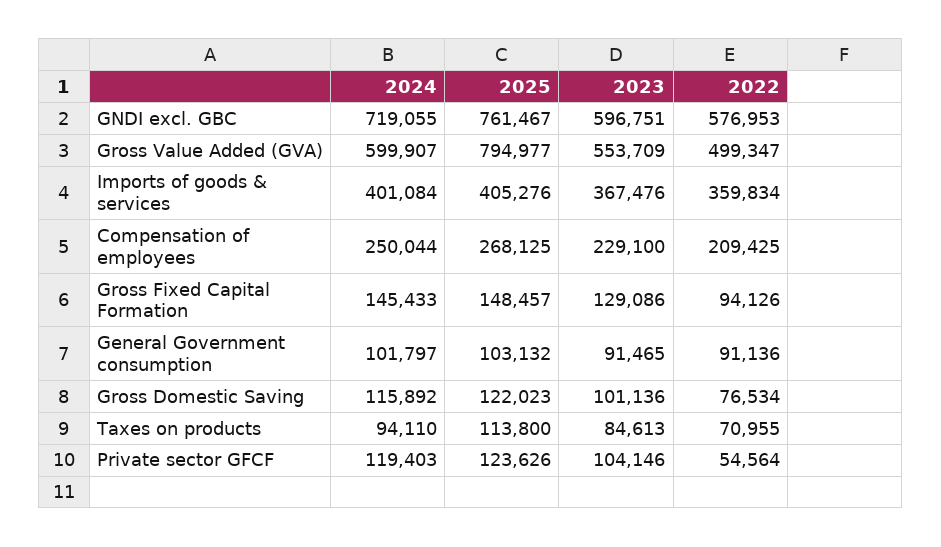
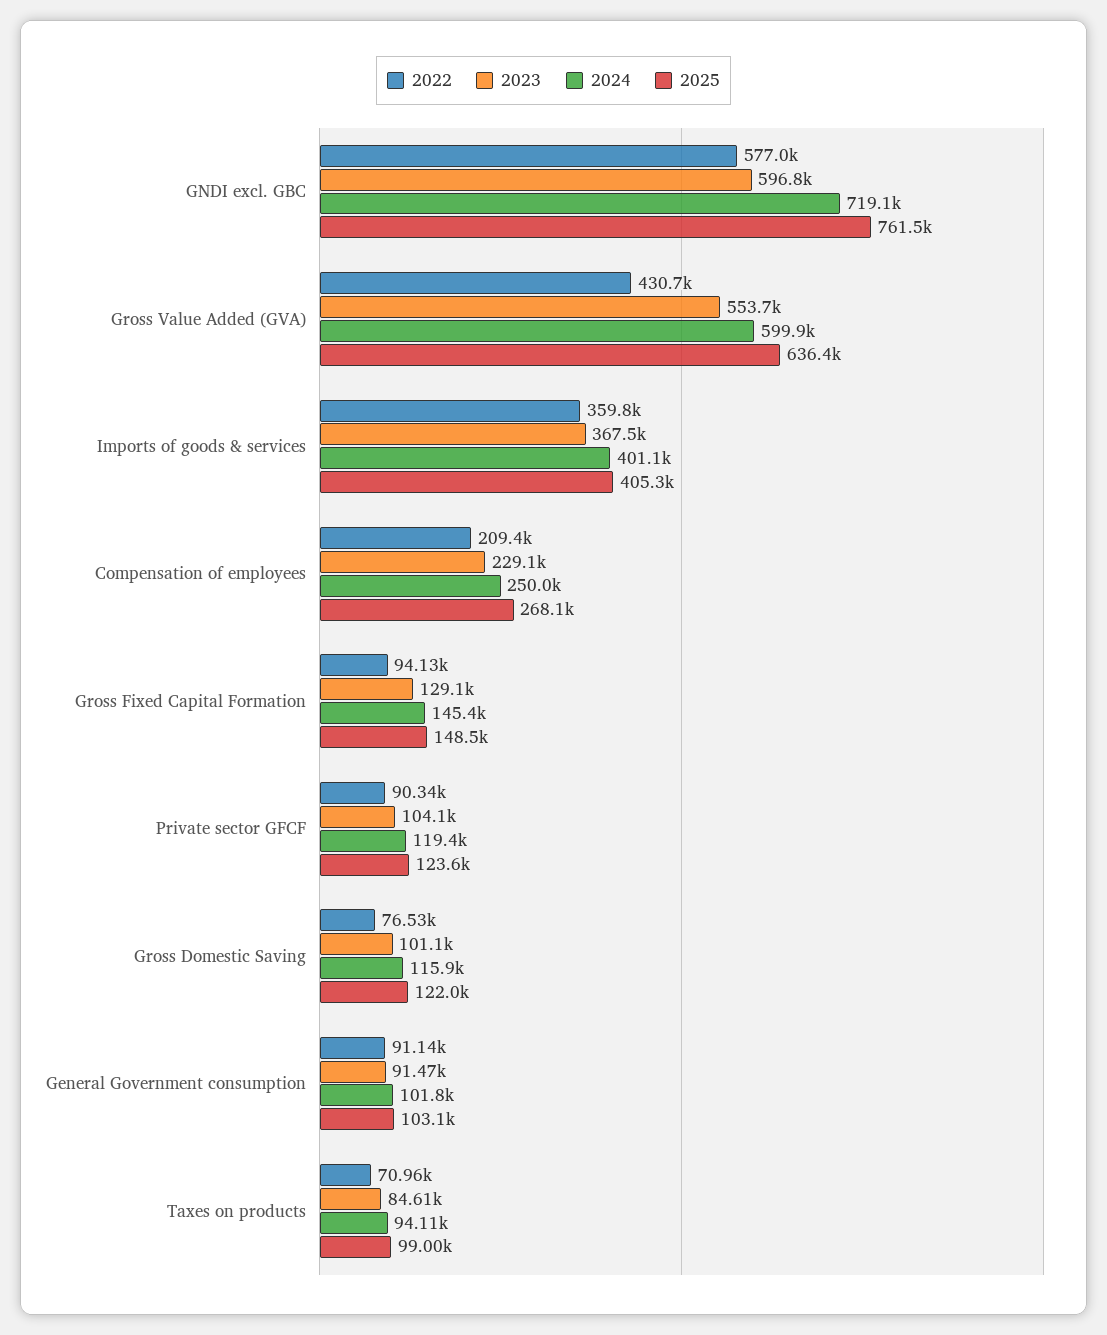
  {
    "2024": {
      "GNDI excl. GBC": 719055,
      "Gross Value Added (GVA)": 599907,
      "Imports of goods & services": 401084,
      "Compensation of employees": 250044,
      "Gross Fixed Capital Formation": 145433,
      "General Government consumption": 101797,
      "Gross Domestic Saving": 115892,
      "Taxes on products": 94110,
      "Private sector GFCF": 119403
    },
    "2025": {
      "GNDI excl. GBC": 761467,
-     "Gross Value Added (GVA)": 794977,
+     "Gross Value Added (GVA)": 636400,
      "Imports of goods & services": 405276,
      "Compensation of employees": 268125,
      "Gross Fixed Capital Formation": 148457,
      "General Government consumption": 103132,
      "Gross Domestic Saving": 122023,
-     "Taxes on products": 113800,
+     "Taxes on products": 99000,
      "Private sector GFCF": 123626
    },
    "2023": {
      "GNDI excl. GBC": 596751,
      "Gross Value Added (GVA)": 553709,
      "Imports of goods & services": 367476,
      "Compensation of employees": 229100,
      "Gross Fixed Capital Formation": 129086,
      "General Government consumption": 91465,
      "Gross Domestic Saving": 101136,
      "Taxes on products": 84613,
      "Private sector GFCF": 104146
    },
    "2022": {
      "GNDI excl. GBC": 576953,
-     "Gross Value Added (GVA)": 499347,
+     "Gross Value Added (GVA)": 430700,
      "Imports of goods & services": 359834,
      "Compensation of employees": 209425,
      "Gross Fixed Capital Formation": 94126,
      "General Government consumption": 91136,
      "Gross Domestic Saving": 76534,
      "Taxes on products": 70955,
-     "Private sector GFCF": 54564
+     "Private sector GFCF": 90340
    }
  }

